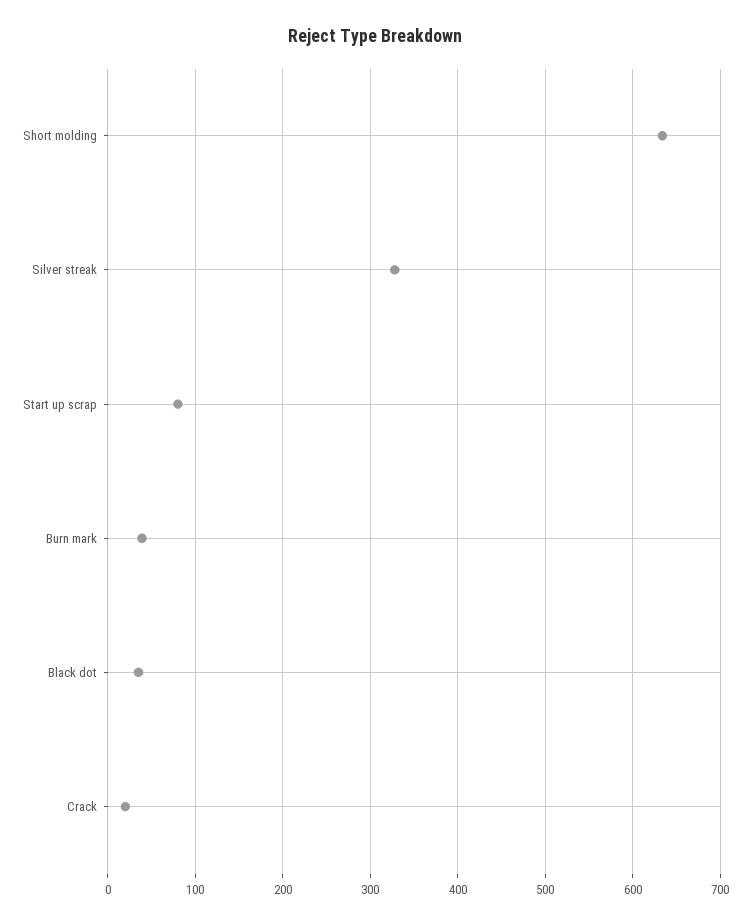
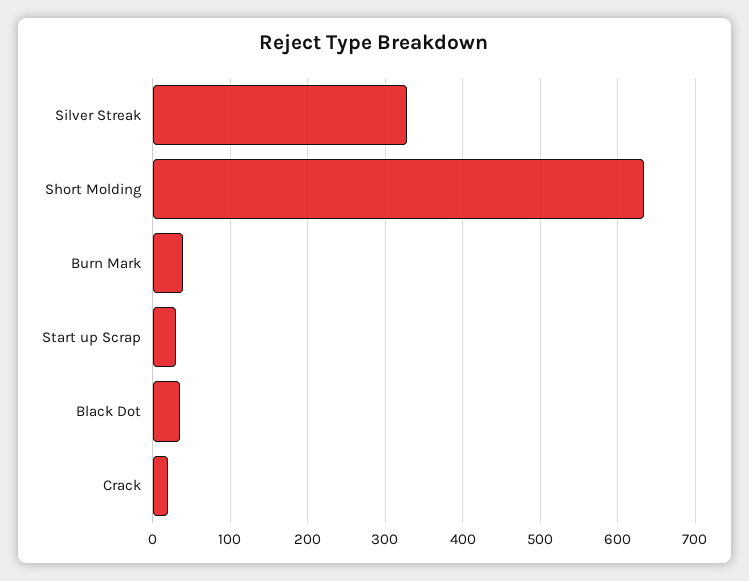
  {
    "Short molding": 630,
    "Silver streak": 330,
-   "Start up scrap": 80,
+   "Start up scrap": 30,
    "Burn mark": 40,
    "Black dot": 40,
    "Crack": 20
  }

